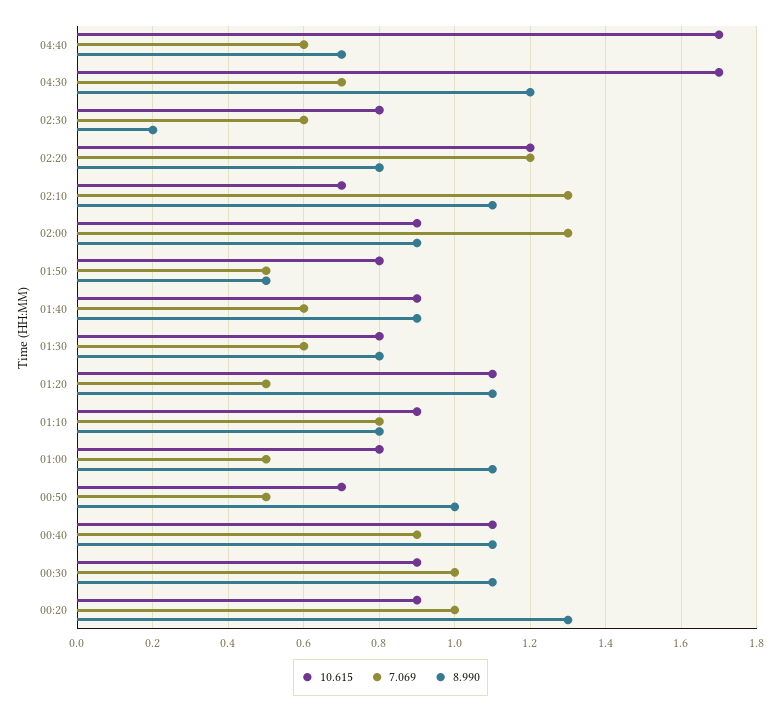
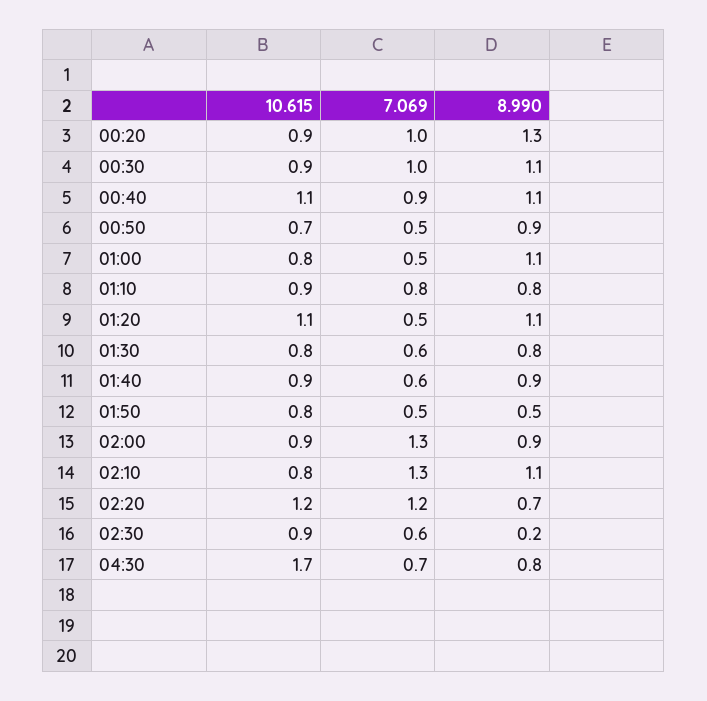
  {
    "10.615": {
-     "04:40": 1.7,
      "04:30": 1.7,
-     "02:30": 0.8,
+     "02:30": 0.9,
      "02:20": 1.2,
-     "02:10": 0.7,
+     "02:10": 0.8,
      "02:00": 0.9,
      "01:50": 0.8,
      "01:40": 0.9,
      "01:30": 0.8,
      "01:20": 1.1,
      "01:10": 0.9,
      "01:00": 0.8,
      "00:50": 0.7,
      "00:40": 1.1,
      "00:30": 0.9,
      "00:20": 0.9
    },
    "7.069": {
-     "04:40": 0.6,
      "04:30": 0.7,
      "02:30": 0.6,
      "02:20": 1.2,
      "02:10": 1.3,
      "02:00": 1.3,
      "01:50": 0.5,
      "01:40": 0.6,
      "01:30": 0.6,
      "01:20": 0.5,
      "01:10": 0.8,
      "01:00": 0.5,
      "00:50": 0.5,
      "00:40": 0.9,
      "00:30": 1,
      "00:20": 1
    },
    "8.990": {
-     "04:40": 0.7,
-     "04:30": 1.2,
+     "04:30": 0.8,
      "02:30": 0.2,
-     "02:20": 0.8,
+     "02:20": 0.7,
      "02:10": 1.1,
      "02:00": 0.9,
      "01:50": 0.5,
      "01:40": 0.9,
      "01:30": 0.8,
      "01:20": 1.1,
      "01:10": 0.8,
      "01:00": 1.1,
-     "00:50": 1,
+     "00:50": 0.9,
      "00:40": 1.1,
      "00:30": 1.1,
      "00:20": 1.3
    }
  }

